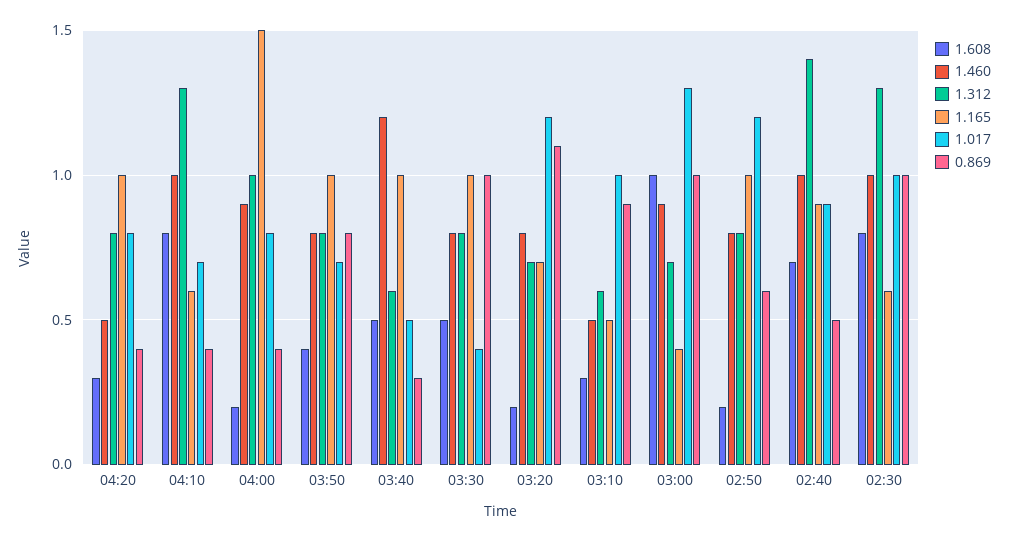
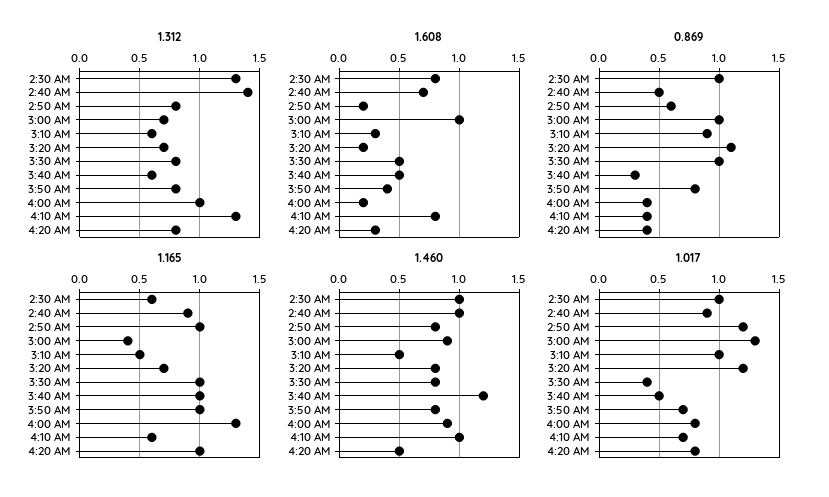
  {
    "1.608": {
      "04:20": 0.3,
      "04:10": 0.8,
      "04:00": 0.2,
      "03:50": 0.4,
      "03:40": 0.5,
      "03:30": 0.5,
      "03:20": 0.2,
      "03:10": 0.3,
      "03:00": 1,
      "02:50": 0.2,
      "02:40": 0.7,
      "02:30": 0.8
    },
    "1.460": {
      "04:20": 0.5,
      "04:10": 1,
      "04:00": 0.9,
      "03:50": 0.8,
      "03:40": 1.2,
      "03:30": 0.8,
      "03:20": 0.8,
      "03:10": 0.5,
      "03:00": 0.9,
      "02:50": 0.8,
      "02:40": 1,
      "02:30": 1
    },
    "1.312": {
      "04:20": 0.8,
      "04:10": 1.3,
      "04:00": 1,
      "03:50": 0.8,
      "03:40": 0.6,
      "03:30": 0.8,
      "03:20": 0.7,
      "03:10": 0.6,
      "03:00": 0.7,
      "02:50": 0.8,
      "02:40": 1.4,
      "02:30": 1.3
    },
    "1.165": {
      "04:20": 1,
      "04:10": 0.6,
-     "04:00": 1.5,
+     "04:00": 1.3,
      "03:50": 1,
      "03:40": 1,
      "03:30": 1,
      "03:20": 0.7,
      "03:10": 0.5,
      "03:00": 0.4,
      "02:50": 1,
      "02:40": 0.9,
      "02:30": 0.6
    },
    "1.017": {
      "04:20": 0.8,
      "04:10": 0.7,
      "04:00": 0.8,
      "03:50": 0.7,
      "03:40": 0.5,
      "03:30": 0.4,
      "03:20": 1.2,
      "03:10": 1,
      "03:00": 1.3,
      "02:50": 1.2,
      "02:40": 0.9,
      "02:30": 1
    },
    "0.869": {
      "04:20": 0.4,
      "04:10": 0.4,
      "04:00": 0.4,
      "03:50": 0.8,
      "03:40": 0.3,
      "03:30": 1,
      "03:20": 1.1,
      "03:10": 0.9,
      "03:00": 1,
      "02:50": 0.6,
      "02:40": 0.5,
      "02:30": 1
    }
  }

